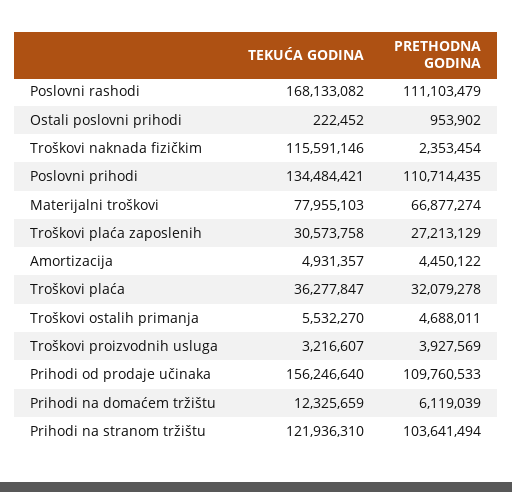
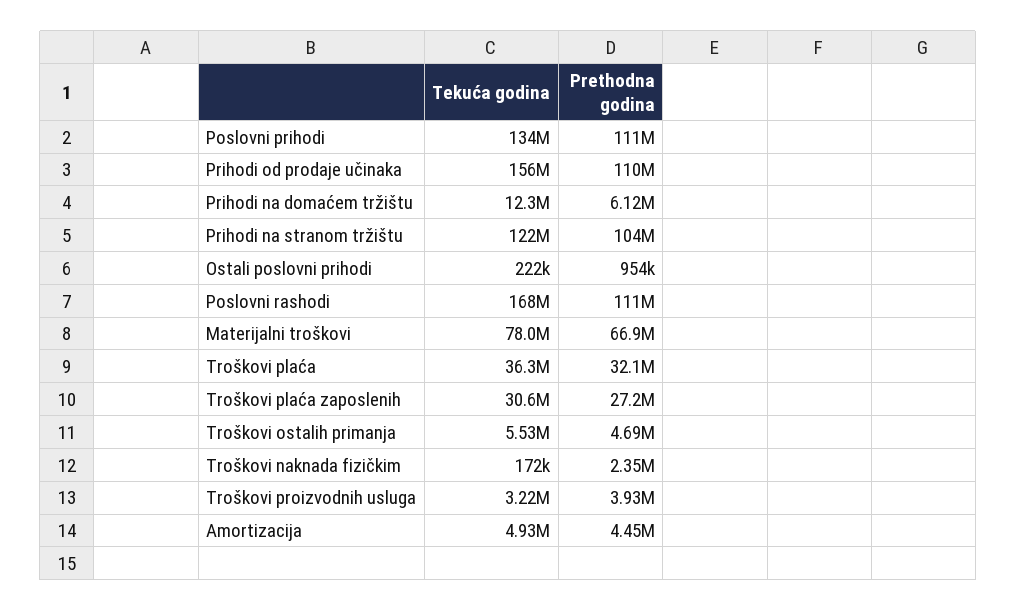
  {
    "TEKUĆA GODINA": {
      "Poslovni rashodi": 168133082,
      "Ostali poslovni prihodi": 222452,
-     "Troškovi naknada fizičkim": 115591146,
+     "Troškovi naknada fizičkim": 172000,
      "Poslovni prihodi": 134484421,
      "Materijalni troškovi": 77955103,
      "Troškovi plaća zaposlenih": 30573758,
      "Amortizacija": 4931357,
      "Troškovi plaća": 36277847,
      "Troškovi ostalih primanja": 5532270,
      "Troškovi proizvodnih usluga": 3216607,
      "Prihodi od prodaje učinaka": 156246640,
      "Prihodi na domaćem tržištu": 12325659,
      "Prihodi na stranom tržištu": 121936310
    },
    "PRETHODNA GODINA": {
      "Poslovni rashodi": 111103479,
      "Ostali poslovni prihodi": 953902,
      "Troškovi naknada fizičkim": 2353454,
      "Poslovni prihodi": 110714435,
      "Materijalni troškovi": 66877274,
      "Troškovi plaća zaposlenih": 27213129,
      "Amortizacija": 4450122,
      "Troškovi plaća": 32079278,
      "Troškovi ostalih primanja": 4688011,
      "Troškovi proizvodnih usluga": 3927569,
      "Prihodi od prodaje učinaka": 109760533,
      "Prihodi na domaćem tržištu": 6119039,
      "Prihodi na stranom tržištu": 103641494
    }
  }

